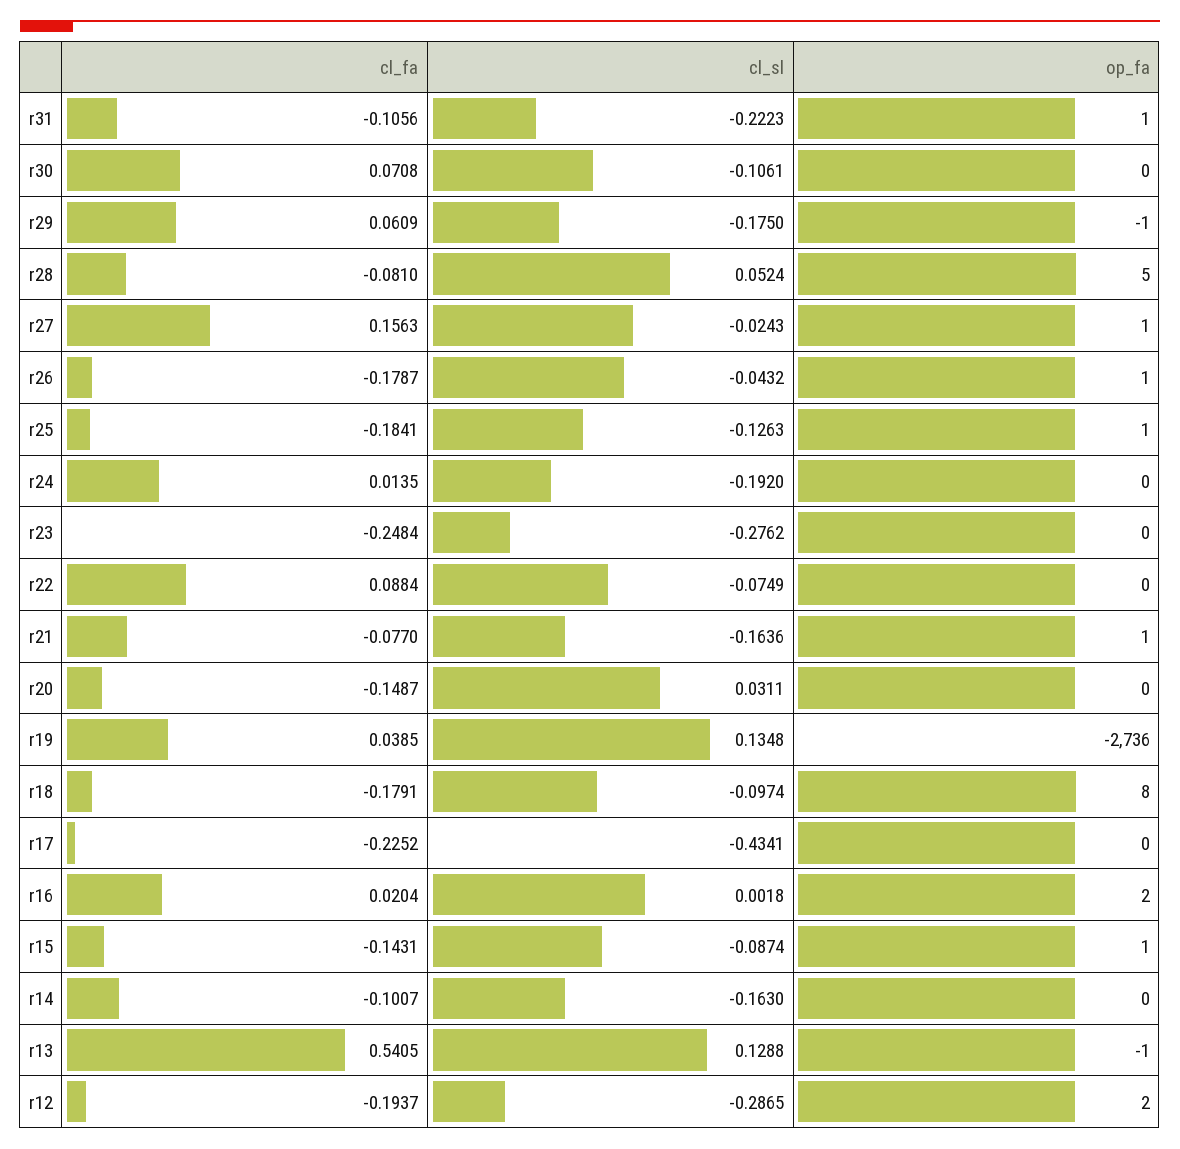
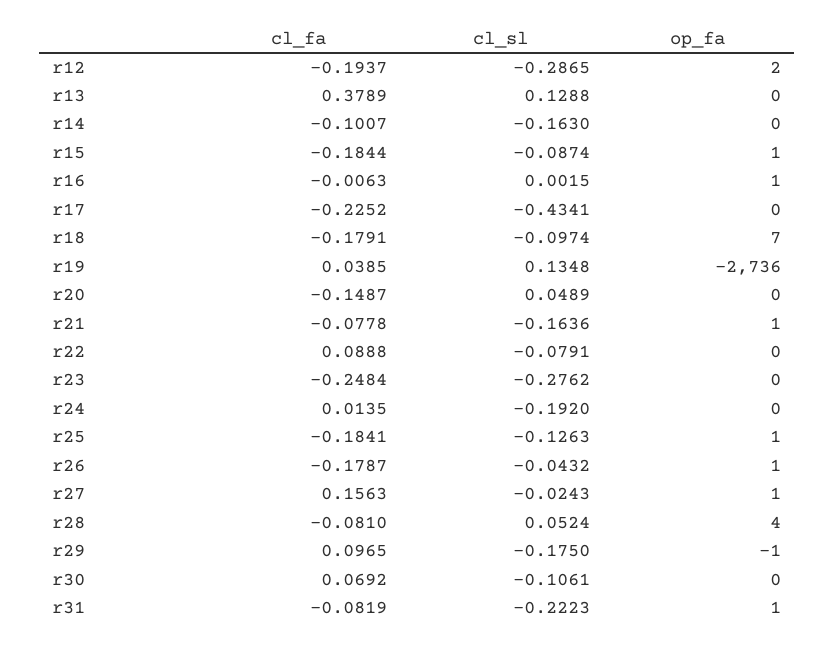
  {
    "cl_fa": {
-     "r31": -0.1056,
+     "r31": -0.0819,
-     "r30": 0.0708,
+     "r30": 0.0692,
-     "r29": 0.0609,
+     "r29": 0.0965,
      "r28": -0.081,
      "r27": 0.1563,
      "r26": -0.1787,
      "r25": -0.1841,
      "r24": 0.0135,
      "r23": -0.2484,
-     "r22": 0.0884,
+     "r22": 0.0888,
-     "r21": -0.077,
+     "r21": -0.0778,
      "r20": -0.1487,
      "r19": 0.0385,
      "r18": -0.1791,
      "r17": -0.2252,
-     "r16": 0.0204,
+     "r16": -0.0063,
-     "r15": -0.1431,
+     "r15": -0.1844,
      "r14": -0.1007,
-     "r13": 0.5405,
+     "r13": 0.3789,
      "r12": -0.1937
    },
    "cl_sl": {
      "r31": -0.2223,
      "r30": -0.1061,
      "r29": -0.175,
      "r28": 0.0524,
      "r27": -0.0243,
      "r26": -0.0432,
      "r25": -0.1263,
      "r24": -0.192,
      "r23": -0.2762,
-     "r22": -0.0749,
+     "r22": -0.0791,
      "r21": -0.1636,
-     "r20": 0.0311,
+     "r20": 0.0489,
      "r19": 0.1348,
      "r18": -0.0974,
      "r17": -0.4341,
-     "r16": 0.0018,
+     "r16": 0.0015,
      "r15": -0.0874,
      "r14": -0.163,
      "r13": 0.1288,
      "r12": -0.2865
    },
    "op_fa": {
      "r31": 1,
      "r30": 0,
      "r29": -1,
-     "r28": 5,
+     "r28": 4,
      "r27": 1,
      "r26": 1,
      "r25": 1,
      "r24": 0,
      "r23": 0,
      "r22": 0,
      "r21": 1,
      "r20": 0,
      "r19": -2736,
-     "r18": 8,
+     "r18": 7,
      "r17": 0,
-     "r16": 2,
+     "r16": 1,
      "r15": 1,
      "r14": 0,
-     "r13": -1,
+     "r13": 0,
      "r12": 2
    }
  }

